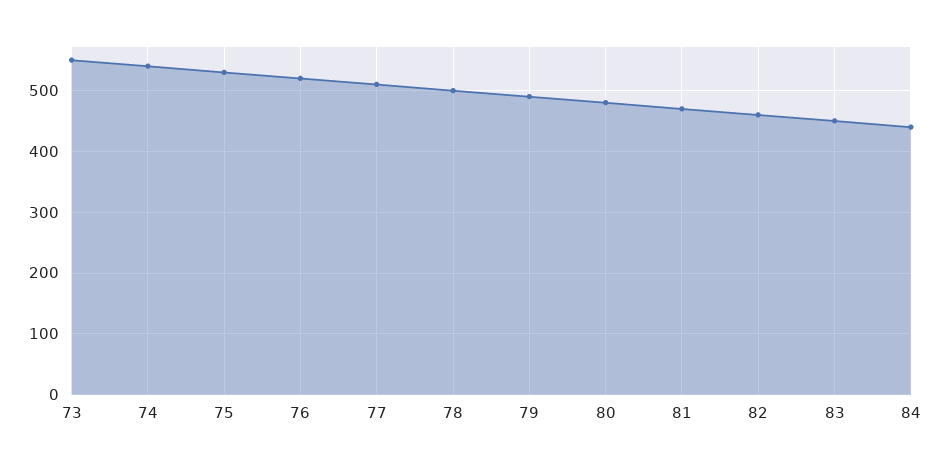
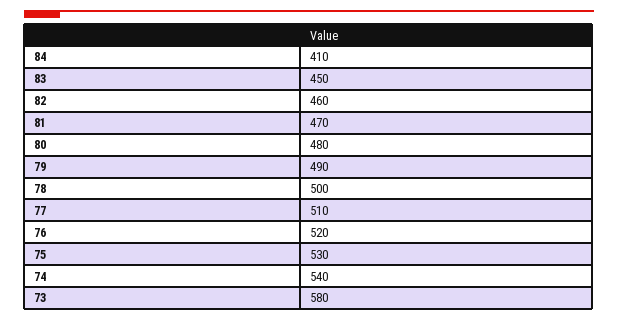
  {
-   "73": 550,
+   "73": 580,
    "74": 540,
    "75": 530,
    "76": 520,
    "77": 510,
    "78": 500,
    "79": 490,
    "80": 480,
    "81": 470,
    "82": 460,
    "83": 450,
-   "84": 440
+   "84": 410
  }

